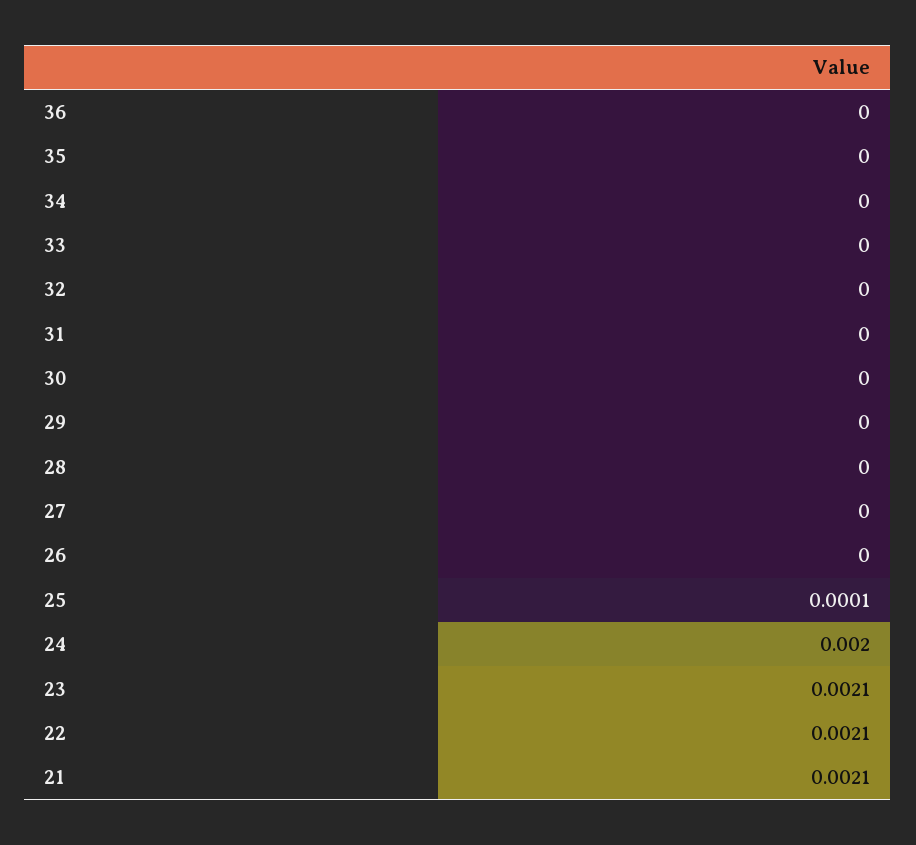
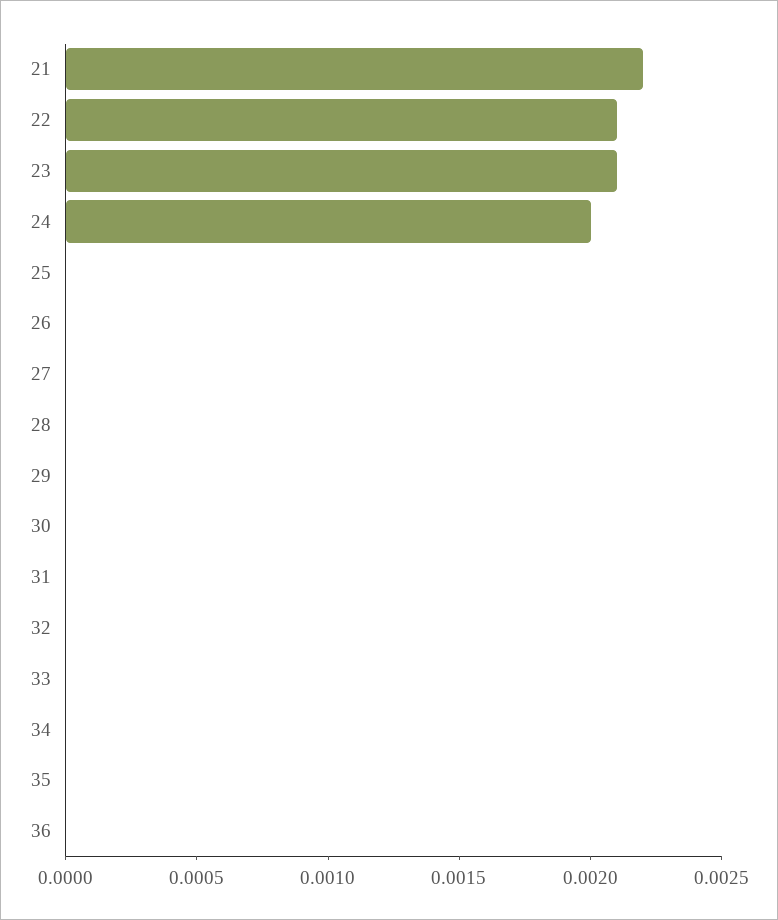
  {
    "36": 0,
    "35": 0,
    "34": 0,
    "33": 0,
    "32": 0,
    "31": 0,
    "30": 0,
    "29": 0,
    "28": 0,
    "27": 0,
    "26": 0,
-   "25": 0.0001,
+   "25": 0,
    "24": 0.002,
    "23": 0.0021,
    "22": 0.0021,
-   "21": 0.0021
+   "21": 0.0022
  }

